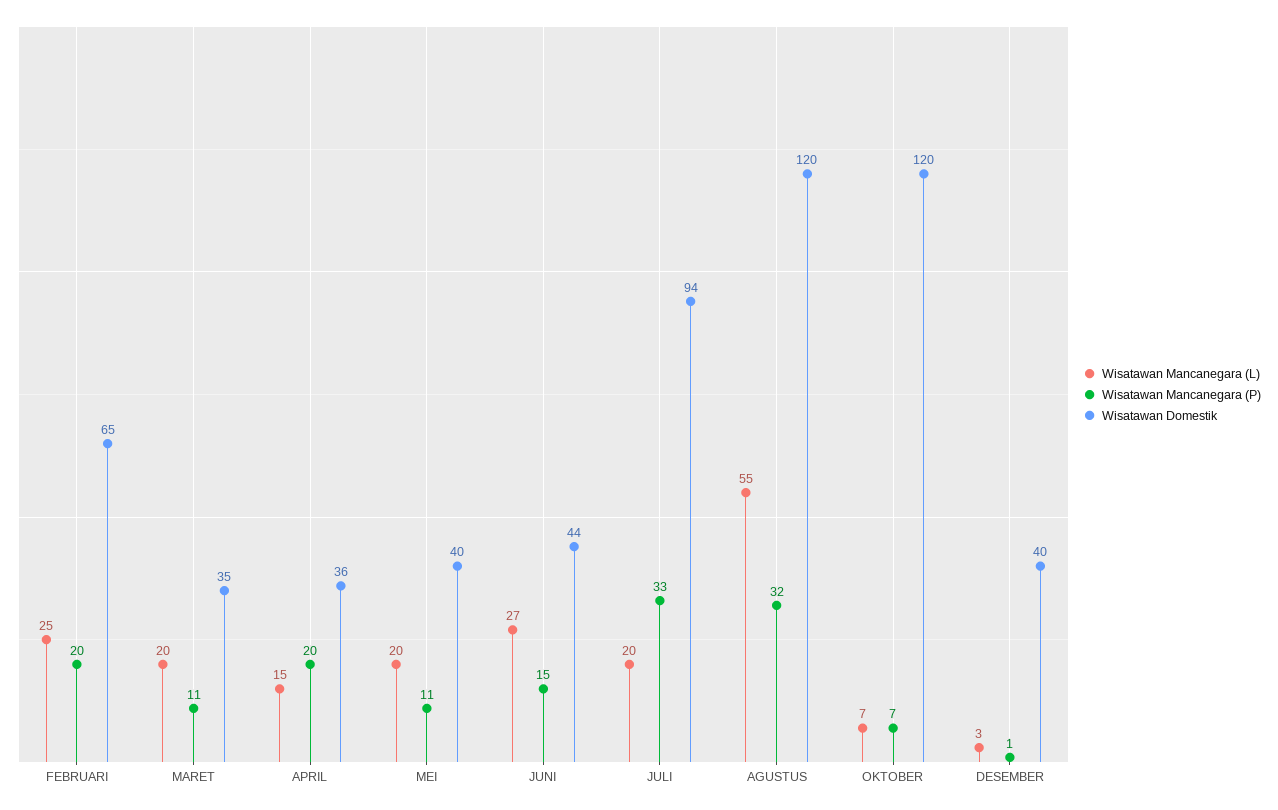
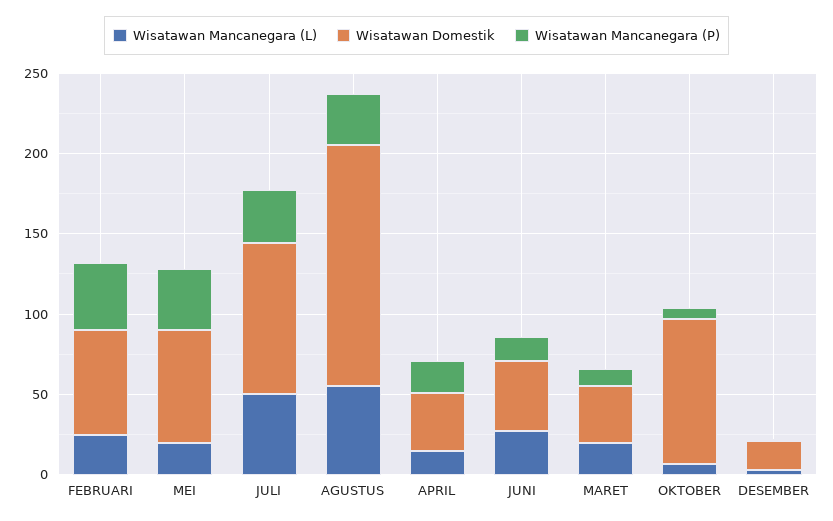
  {
    "Wisatawan Mancanegara (L)": {
      "FEBRUARI": 25,
      "MARET": 20,
      "APRIL": 15,
      "MEI": 20,
      "JUNI": 27,
-     "JULI": 20,
+     "JULI": 50,
      "AGUSTUS": 55,
      "OKTOBER": 7,
      "DESEMBER": 3
    },
    "Wisatawan Mancanegara (P)": {
-     "FEBRUARI": 20,
+     "FEBRUARI": 40,
      "MARET": 11,
      "APRIL": 20,
-     "MEI": 11,
+     "MEI": 40,
      "JUNI": 15,
      "JULI": 33,
      "AGUSTUS": 32,
      "OKTOBER": 7,
      "DESEMBER": 1
    },
    "Wisatawan Domestik": {
      "FEBRUARI": 65,
      "MARET": 35,
      "APRIL": 36,
-     "MEI": 40,
+     "MEI": 70,
      "JUNI": 44,
      "JULI": 94,
-     "AGUSTUS": 120,
+     "AGUSTUS": 150,
-     "OKTOBER": 120,
+     "OKTOBER": 90,
-     "DESEMBER": 40
+     "DESEMBER": 20
    }
  }

